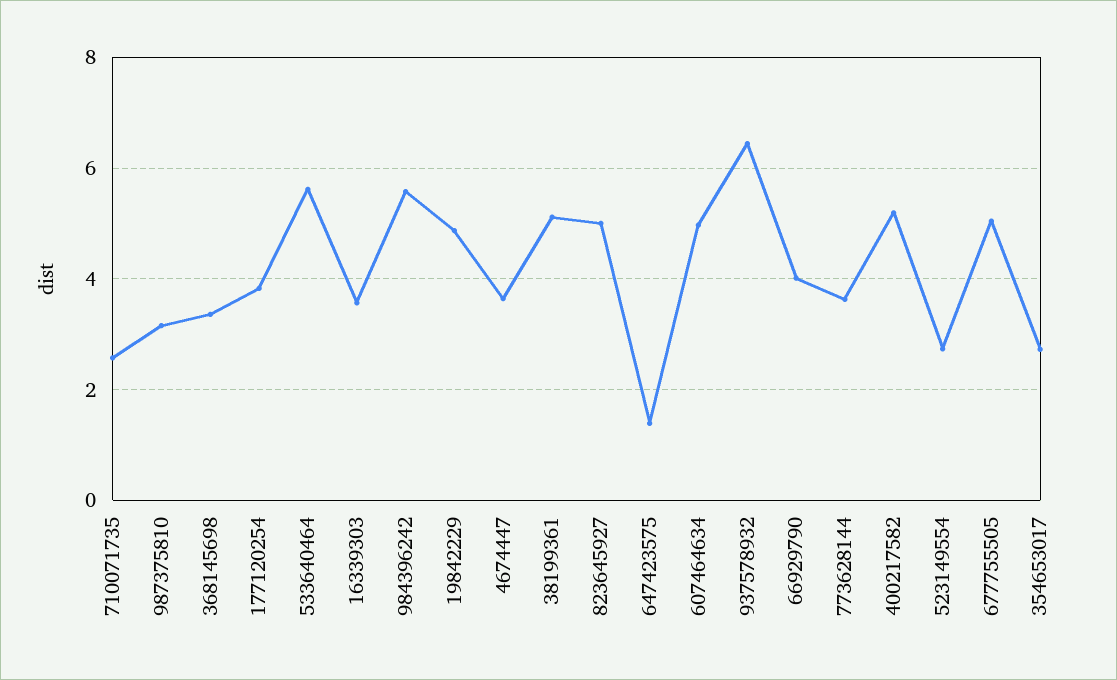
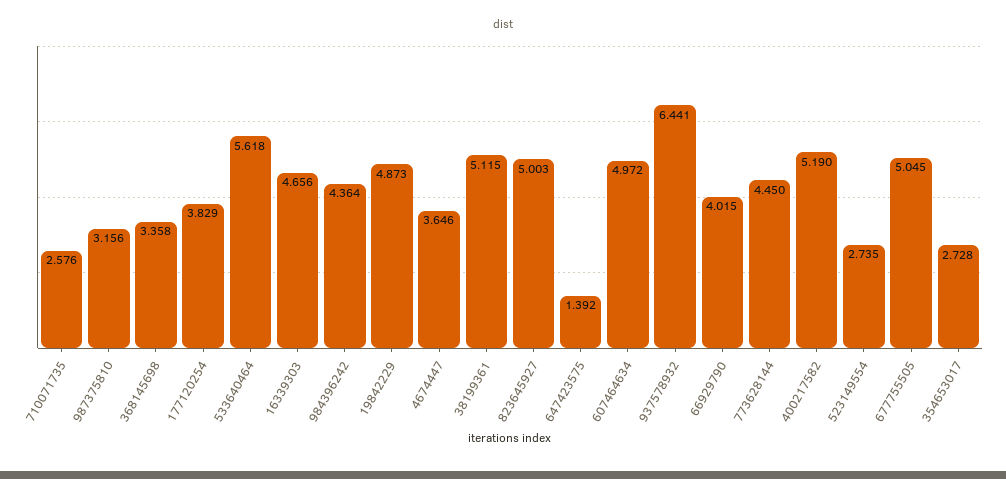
  {
    "710071735": 2.576,
    "987375810": 3.156,
    "368145698": 3.358,
    "177120254": 3.829,
    "533640464": 5.618,
-   "16339303": 3.6,
+   "16339303": 4.656,
-   "984396242": 5.6,
+   "984396242": 4.364,
    "19842229": 4.873,
    "4674447": 3.646,
    "38199361": 5.115,
    "823645927": 5.003,
    "647423575": 1.392,
    "607464634": 4.972,
    "937578932": 6.441,
    "66929790": 4.015,
-   "773628144": 3.6,
+   "773628144": 4.45,
    "400217582": 5.19,
    "523149554": 2.735,
    "677755505": 5.045,
    "354653017": 2.728
  }

